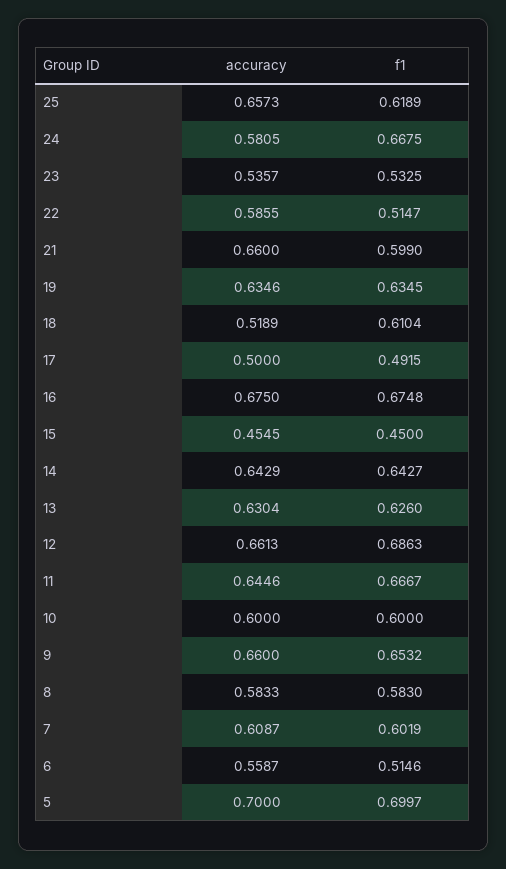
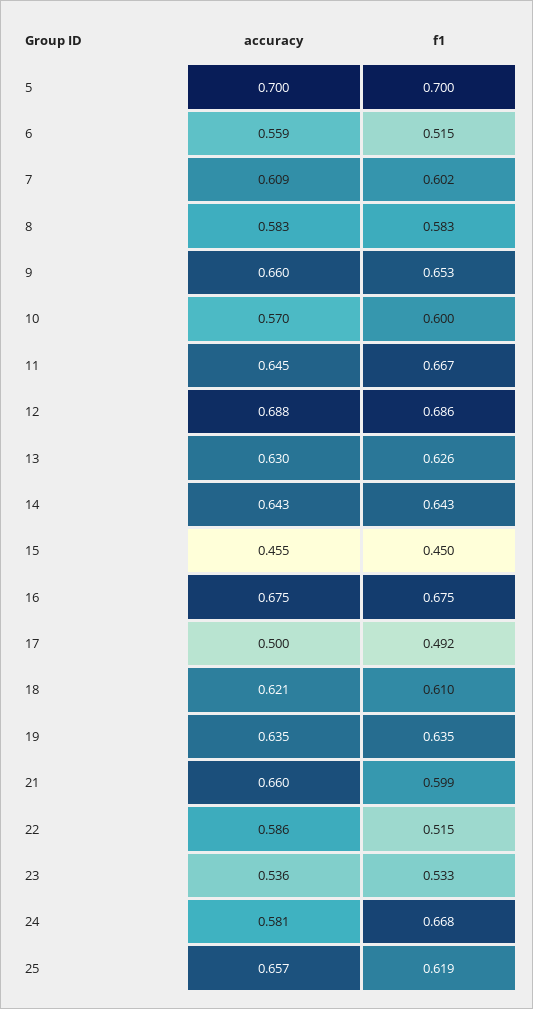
  {
    "accuracy": {
      "25": 0.6573,
      "24": 0.5805,
      "23": 0.5357,
      "22": 0.5855,
      "21": 0.66,
      "19": 0.6346,
-     "18": 0.5189,
+     "18": 0.621,
      "17": 0.5,
      "16": 0.675,
      "15": 0.4545,
      "14": 0.6429,
      "13": 0.6304,
-     "12": 0.6613,
+     "12": 0.688,
      "11": 0.6446,
-     "10": 0.6,
+     "10": 0.57,
      "9": 0.66,
      "8": 0.5833,
      "7": 0.6087,
      "6": 0.5587,
      "5": 0.7
    },
    "f1": {
      "25": 0.6189,
      "24": 0.6675,
      "23": 0.5325,
      "22": 0.5147,
      "21": 0.599,
      "19": 0.6345,
      "18": 0.6104,
      "17": 0.4915,
      "16": 0.6748,
      "15": 0.45,
      "14": 0.6427,
      "13": 0.626,
      "12": 0.6863,
      "11": 0.6667,
      "10": 0.6,
      "9": 0.6532,
      "8": 0.583,
      "7": 0.6019,
      "6": 0.5146,
      "5": 0.6997
    }
  }

